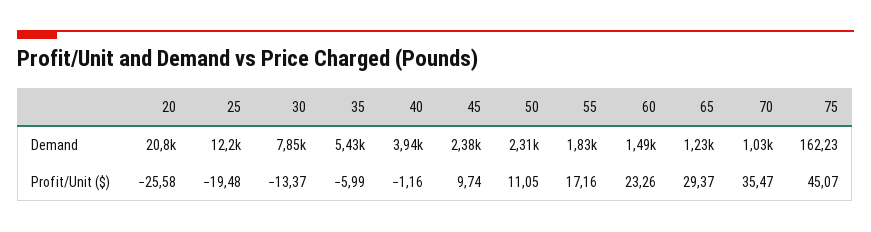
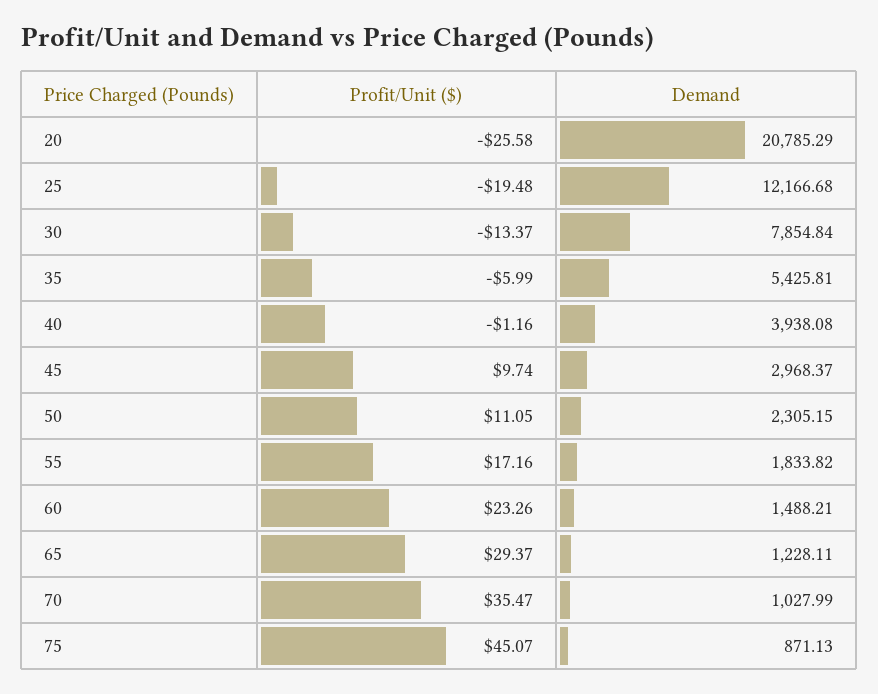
  {
    "20": {
      "Demand": 20785.29,
      "Profit/Unit ($)": -25.58
    },
    "25": {
      "Demand": 12166.68,
      "Profit/Unit ($)": -19.48
    },
    "30": {
      "Demand": 7854.84,
      "Profit/Unit ($)": -13.37
    },
    "35": {
      "Demand": 5425.81,
      "Profit/Unit ($)": -5.99
    },
    "40": {
      "Demand": 3938.08,
      "Profit/Unit ($)": -1.16
    },
    "45": {
-     "Demand": 2380,
+     "Demand": 2968.37,
      "Profit/Unit ($)": 9.74
    },
    "50": {
      "Demand": 2305.15,
      "Profit/Unit ($)": 11.05
    },
    "55": {
      "Demand": 1833.82,
      "Profit/Unit ($)": 17.16
    },
    "60": {
      "Demand": 1488.21,
      "Profit/Unit ($)": 23.26
    },
    "65": {
      "Demand": 1228.11,
      "Profit/Unit ($)": 29.37
    },
    "70": {
      "Demand": 1027.99,
      "Profit/Unit ($)": 35.47
    },
    "75": {
-     "Demand": 162.23,
+     "Demand": 871.13,
      "Profit/Unit ($)": 45.07
    }
  }

